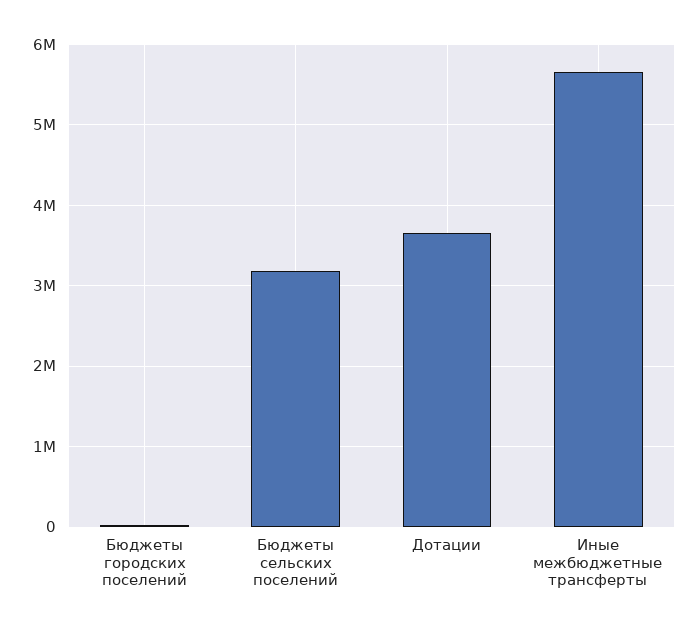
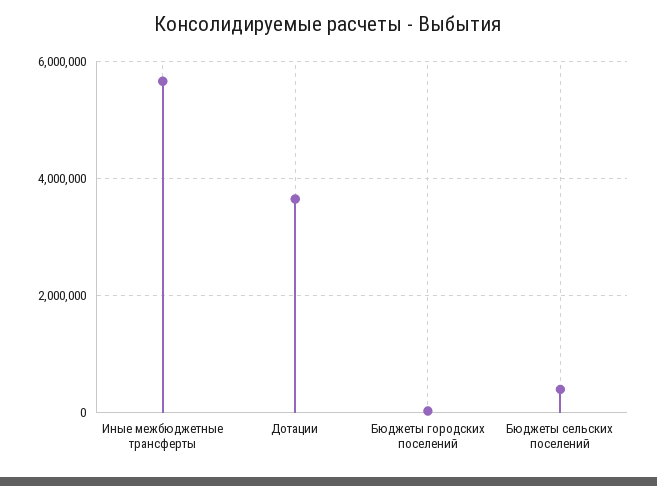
  {
    "Бюджеты городских поселений": 0,
-   "Бюджеты сельских поселений": 3200000,
+   "Бюджеты сельских поселений": 400000,
    "Дотации": 3700000,
    "Иные межбюджетные трансферты": 5700000
  }

